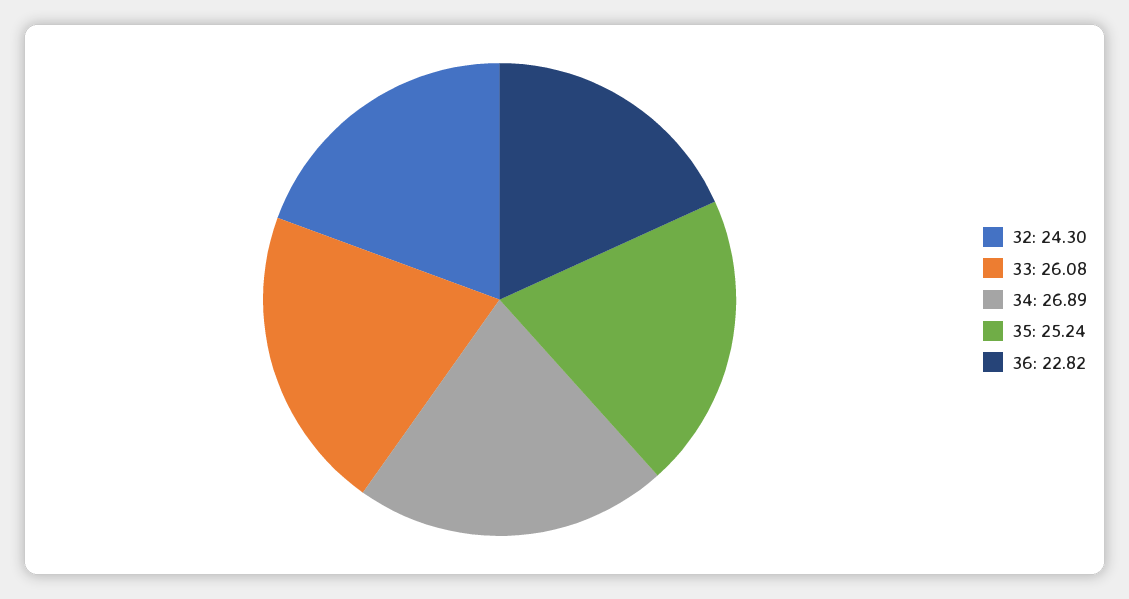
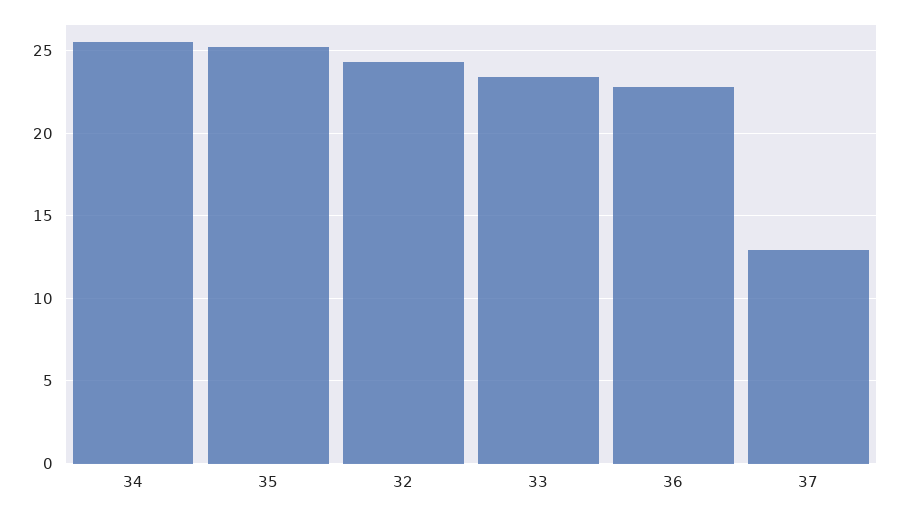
  {
    "32": 24.3,
-   "33": 26.08,
+   "33": 23.5,
-   "34": 26.89,
+   "34": 25.5,
    "35": 25.24,
-   "36": 22.82
+   "36": 22.82,
+   "37": 13
  }

